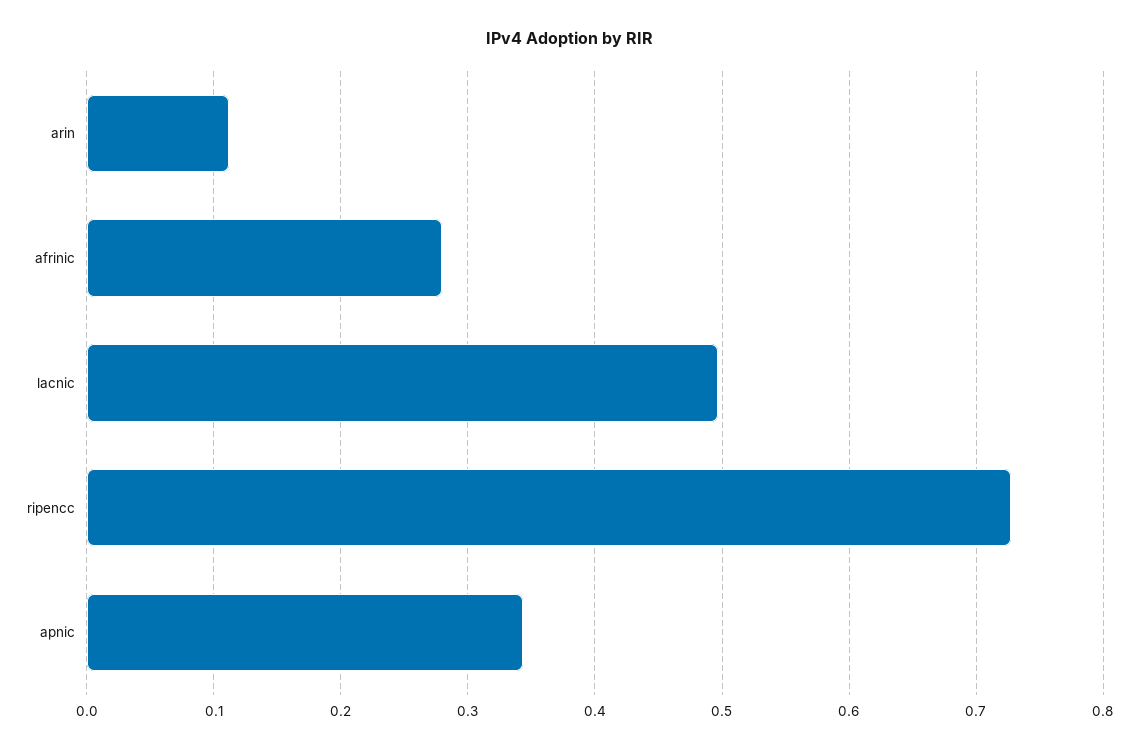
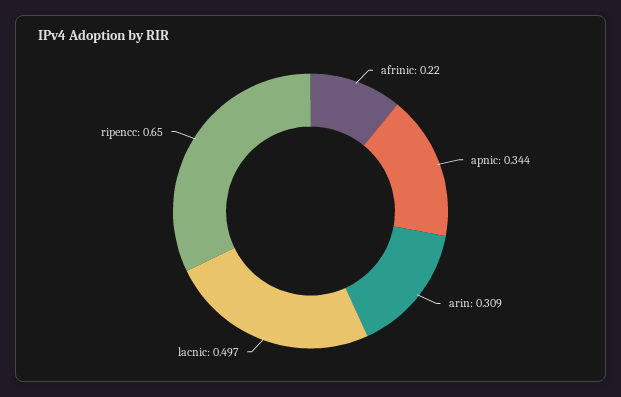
  {
-   "arin": 0.11,
+   "arin": 0.309,
-   "afrinic": 0.28,
+   "afrinic": 0.22,
    "lacnic": 0.497,
-   "ripencc": 0.73,
+   "ripencc": 0.65,
    "apnic": 0.344
  }

